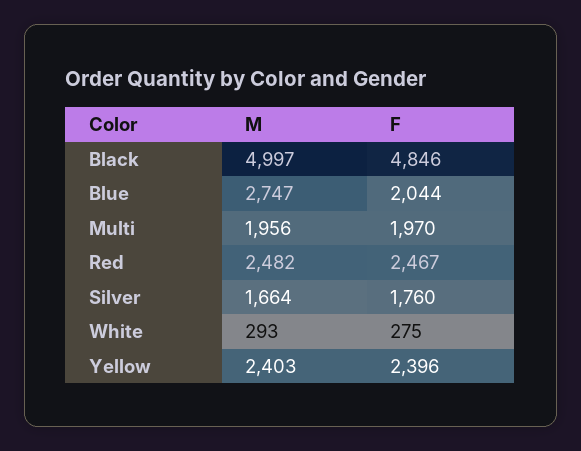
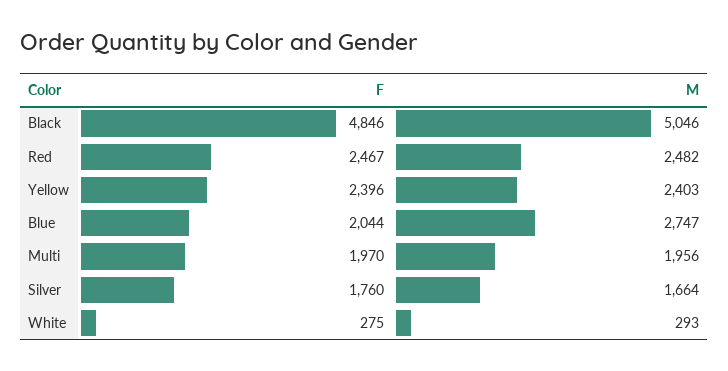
  {
    "M": {
-     "Black": 4997,
+     "Black": 5046,
      "Blue": 2747,
      "Multi": 1956,
      "Red": 2482,
      "Silver": 1664,
      "White": 293,
      "Yellow": 2403
    },
    "F": {
      "Black": 4846,
      "Blue": 2044,
      "Multi": 1970,
      "Red": 2467,
      "Silver": 1760,
      "White": 275,
      "Yellow": 2396
    }
  }

